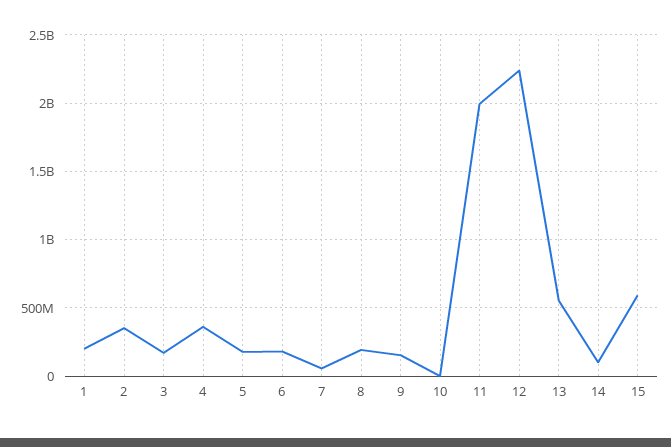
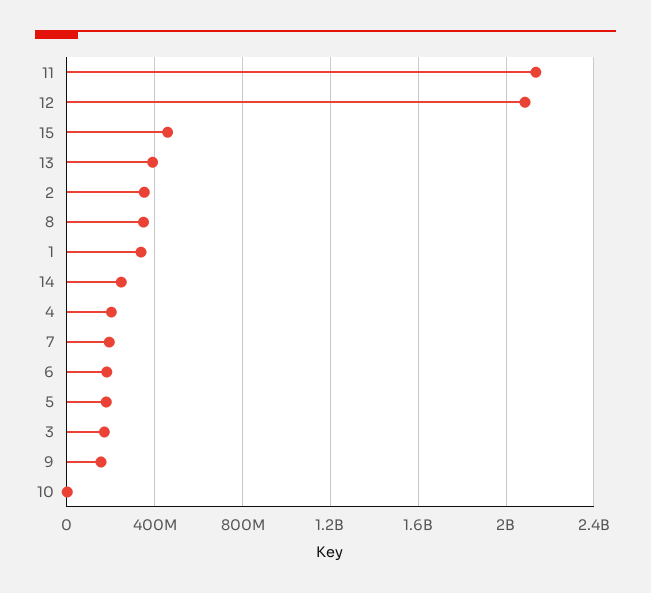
  {
-   "1": 200000000,
+   "1": 350000000,
    "2": 350000000,
    "3": 150000000,
-   "4": 350000000,
+   "4": 200000000,
    "5": 200000000,
    "6": 200000000,
-   "7": 50000000,
+   "7": 200000000,
-   "8": 200000000,
+   "8": 350000000,
    "9": 150000000,
    "10": 0,
-   "11": 2000000000,
+   "11": 2150000000,
-   "12": 2250000000,
+   "12": 2100000000,
-   "13": 550000000,
+   "13": 400000000,
-   "14": 100000000,
+   "14": 250000000,
-   "15": 600000000
+   "15": 450000000
  }

